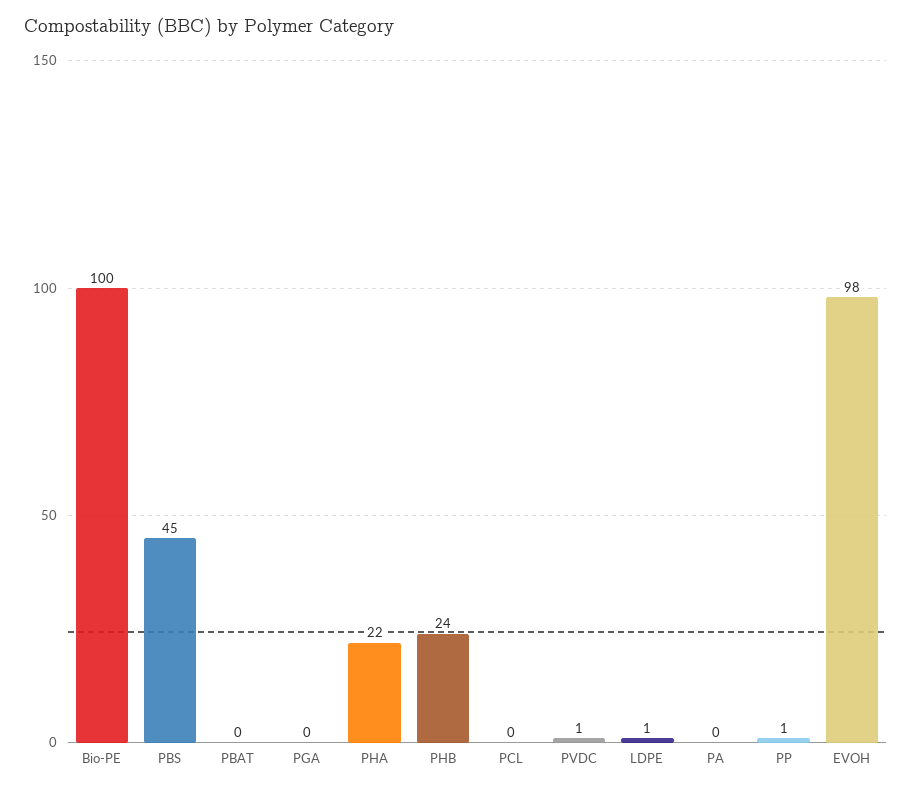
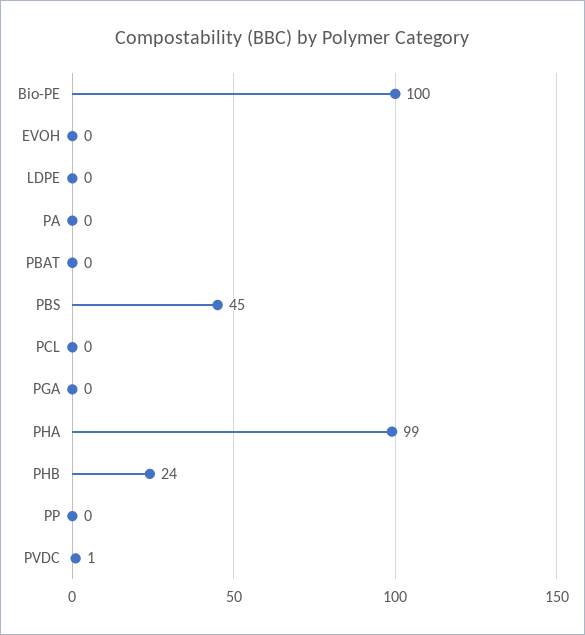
  {
    "Bio-PE": 100,
    "PBS": 45,
    "PBAT": 0,
    "PGA": 0,
-   "PHA": 22,
+   "PHA": 99,
    "PHB": 24,
    "PCL": 0,
    "PVDC": 1,
-   "LDPE": 1,
+   "LDPE": 0,
    "PA": 0,
-   "PP": 1,
+   "PP": 0,
-   "EVOH": 98
+   "EVOH": 0
  }

